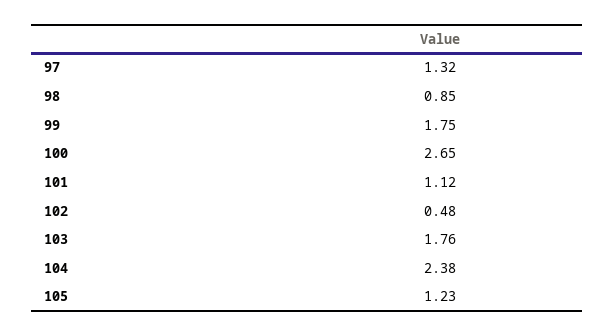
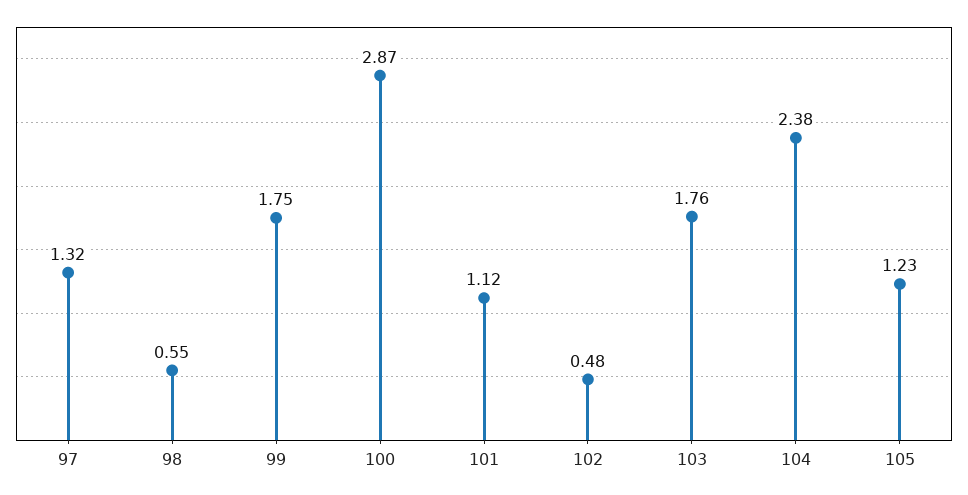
  {
    "97": 1.32,
-   "98": 0.85,
+   "98": 0.55,
    "99": 1.75,
-   "100": 2.65,
+   "100": 2.87,
    "101": 1.12,
    "102": 0.48,
    "103": 1.76,
    "104": 2.38,
    "105": 1.23
  }

